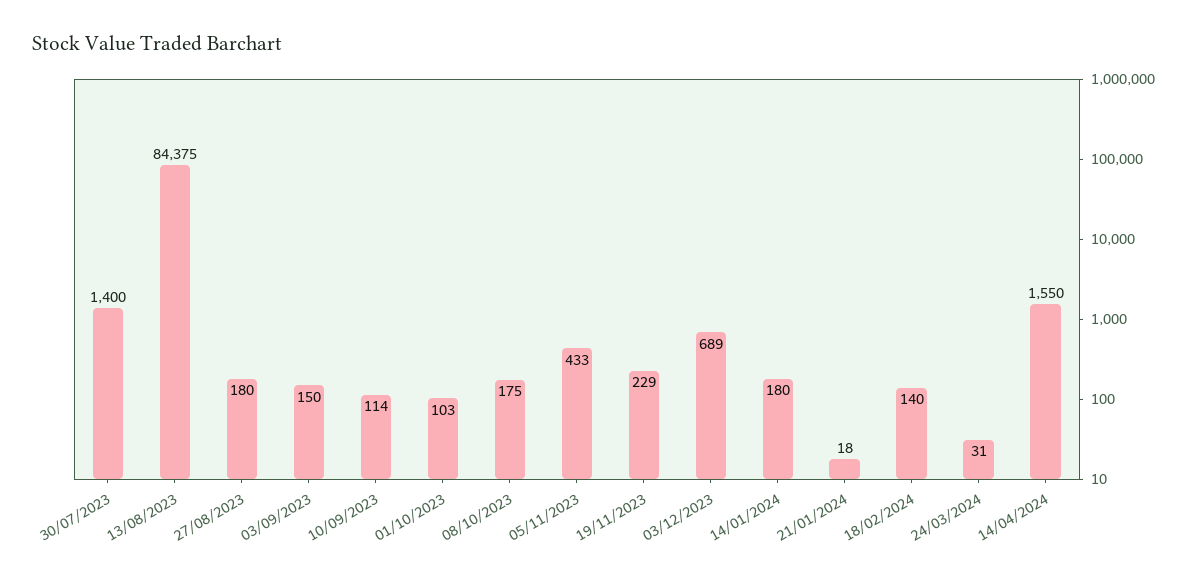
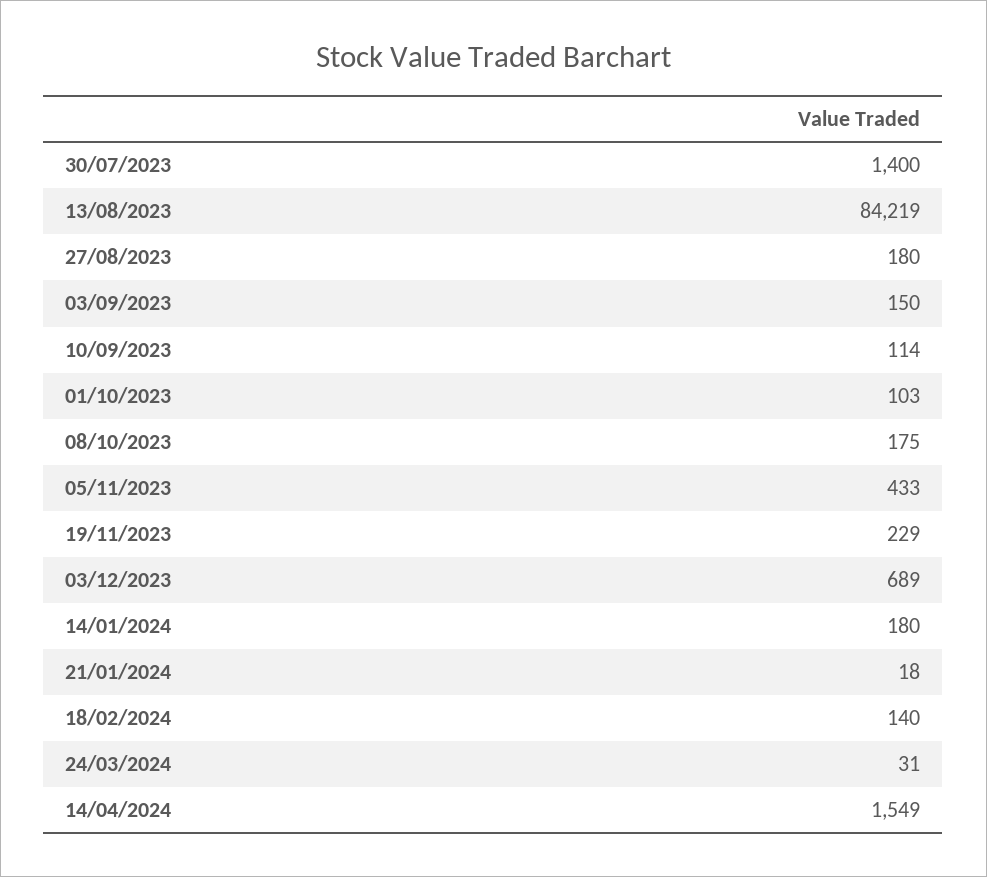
  {
    "30/07/2023": 1400,
-   "13/08/2023": 84375,
+   "13/08/2023": 84219,
    "27/08/2023": 180,
    "03/09/2023": 150,
    "10/09/2023": 114,
    "01/10/2023": 103,
    "08/10/2023": 175,
    "05/11/2023": 433,
    "19/11/2023": 229,
    "03/12/2023": 689,
    "14/01/2024": 180,
    "21/01/2024": 18,
    "18/02/2024": 140,
    "24/03/2024": 31,
-   "14/04/2024": 1550
+   "14/04/2024": 1549
  }

